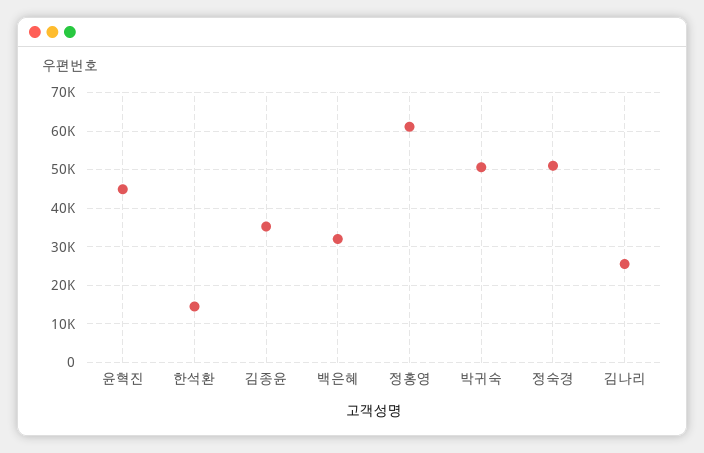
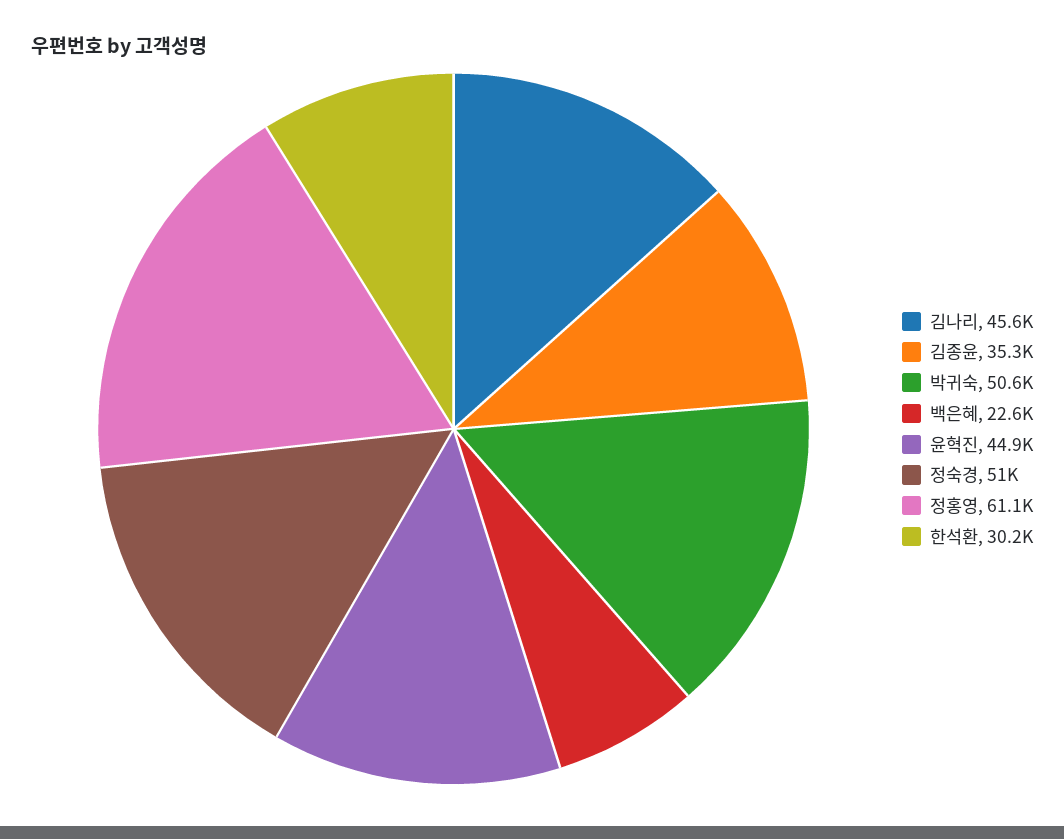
  {
    "윤혁진": 44900,
-   "한석환": 14000,
+   "한석환": 30200,
    "김종윤": 35300,
-   "백은혜": 32000,
+   "백은혜": 22600,
    "정홍영": 61100,
    "박귀숙": 50600,
    "정숙경": 51000,
-   "김나리": 26000
+   "김나리": 45600
  }

